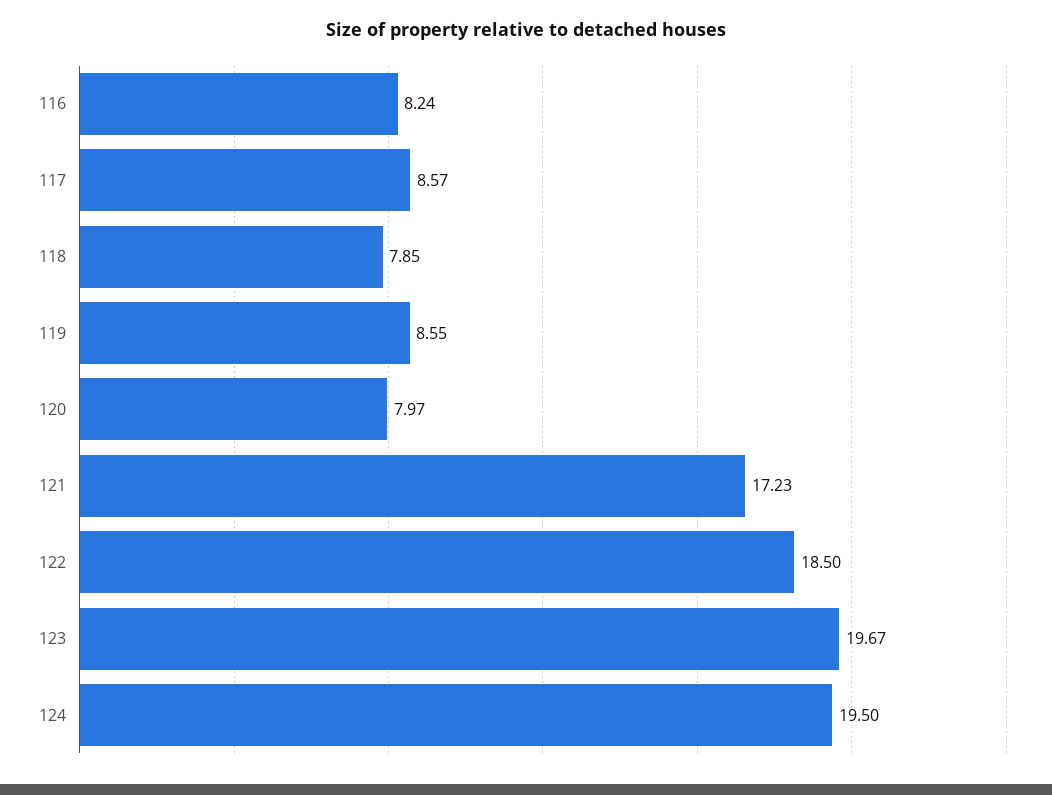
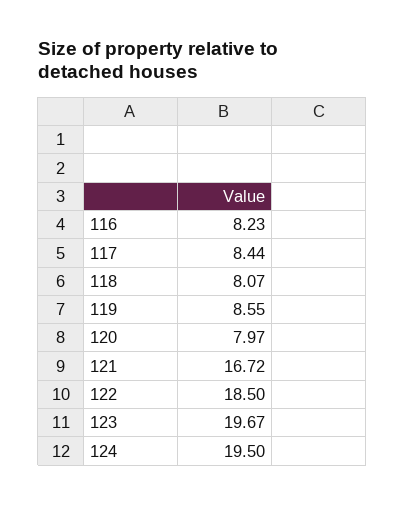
  {
-   "116": 8.24,
+   "116": 8.23,
-   "117": 8.57,
+   "117": 8.44,
-   "118": 7.85,
+   "118": 8.07,
    "119": 8.55,
    "120": 7.97,
-   "121": 17.23,
+   "121": 16.72,
    "122": 18.5,
    "123": 19.67,
    "124": 19.5
  }

